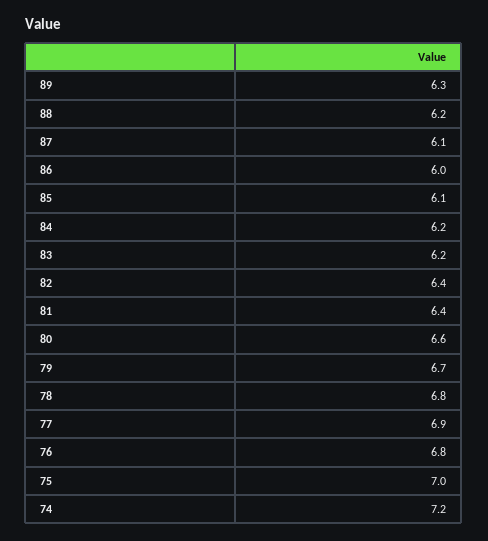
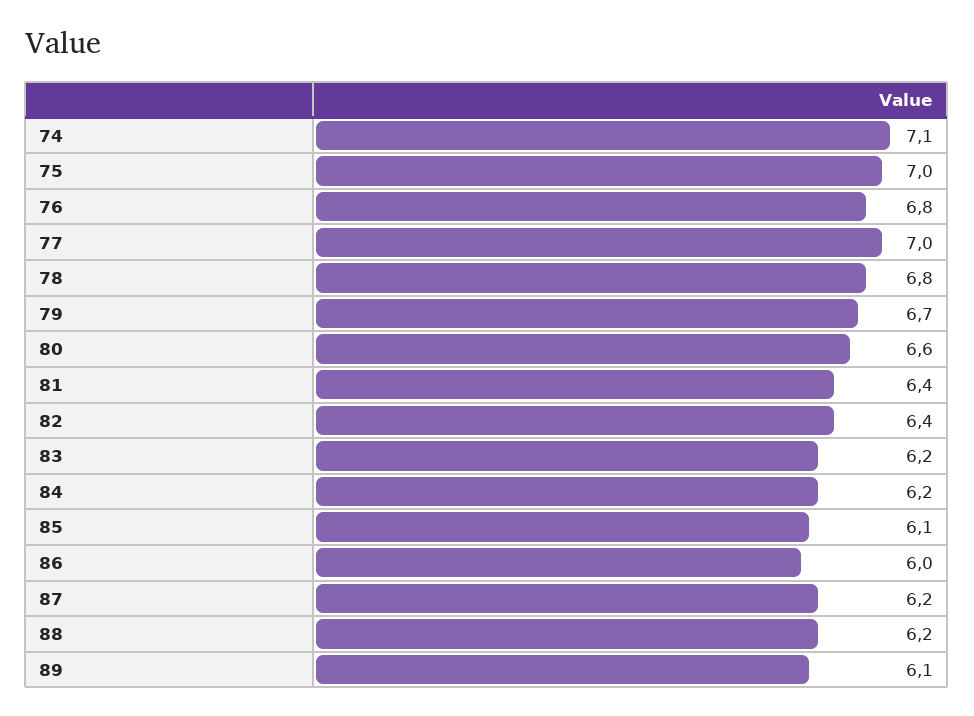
  {
-   "89": 6.3,
+   "89": 6.1,
    "88": 6.2,
-   "87": 6.1,
+   "87": 6.2,
    "86": 6,
    "85": 6.1,
    "84": 6.2,
    "83": 6.2,
    "82": 6.4,
    "81": 6.4,
    "80": 6.6,
    "79": 6.7,
    "78": 6.8,
-   "77": 6.9,
+   "77": 7,
    "76": 6.8,
    "75": 7,
-   "74": 7.2
+   "74": 7.1
  }

